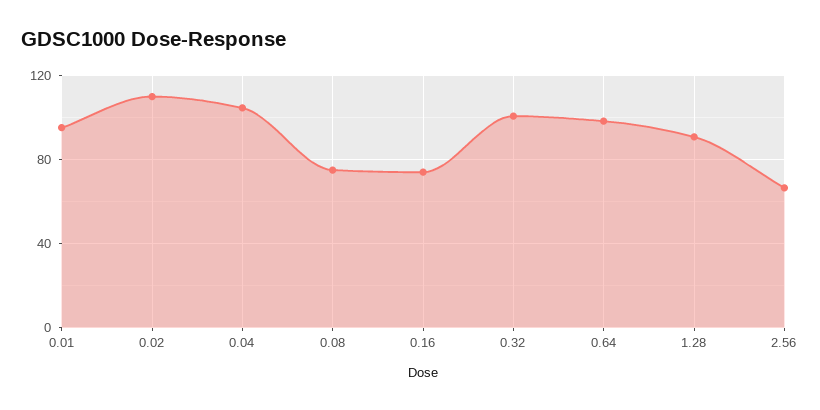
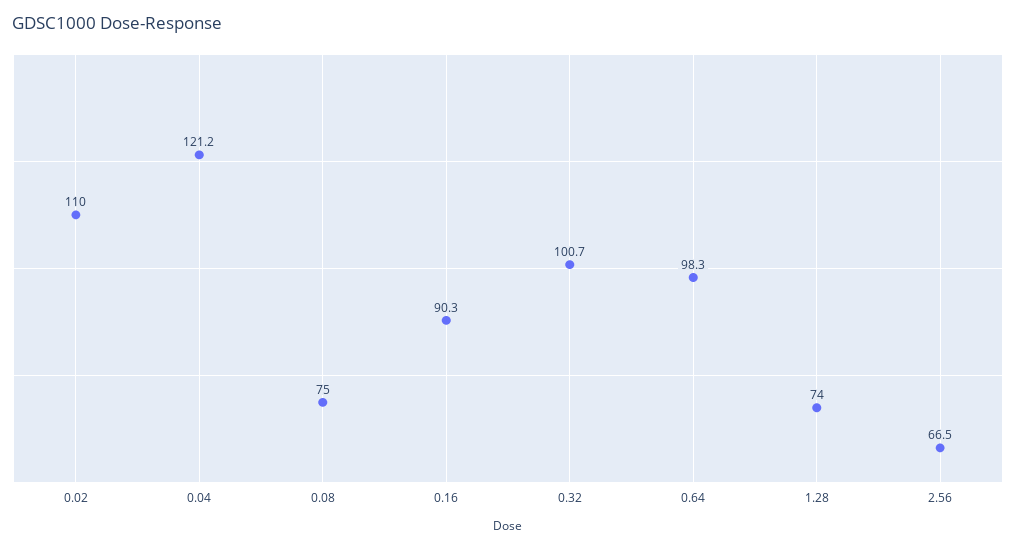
  {
-   "0.01": 95,
    "0.02": 110,
-   "0.04": 105,
+   "0.04": 121.2,
    "0.08": 75,
-   "0.16": 75,
+   "0.16": 90.3,
    "0.32": 100.7,
    "0.64": 98.3,
-   "1.28": 90,
+   "1.28": 74,
    "2.56": 66.5
  }

